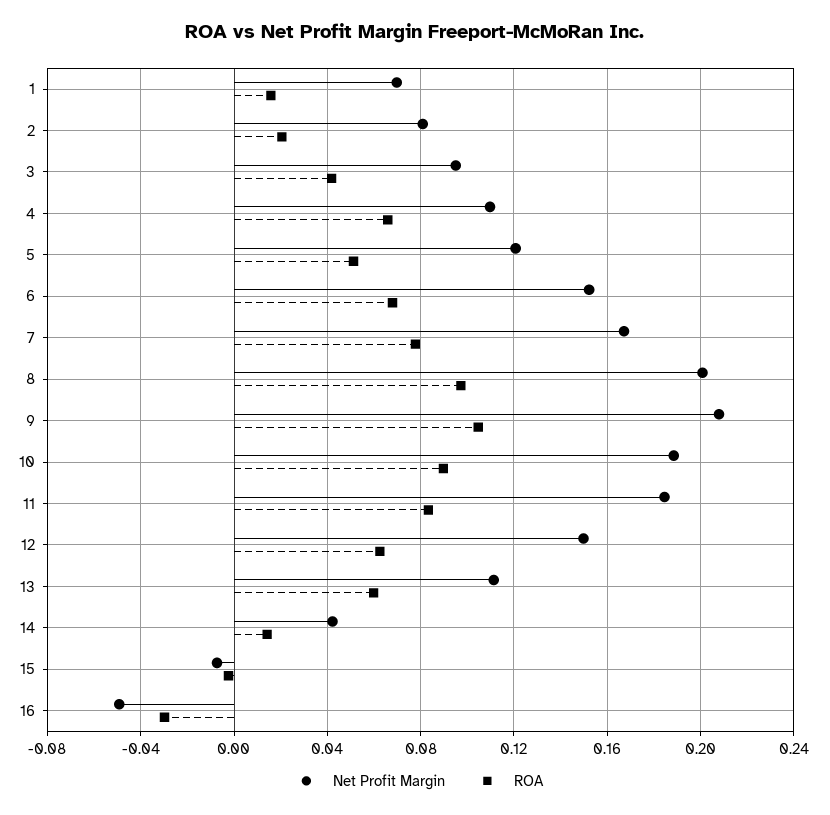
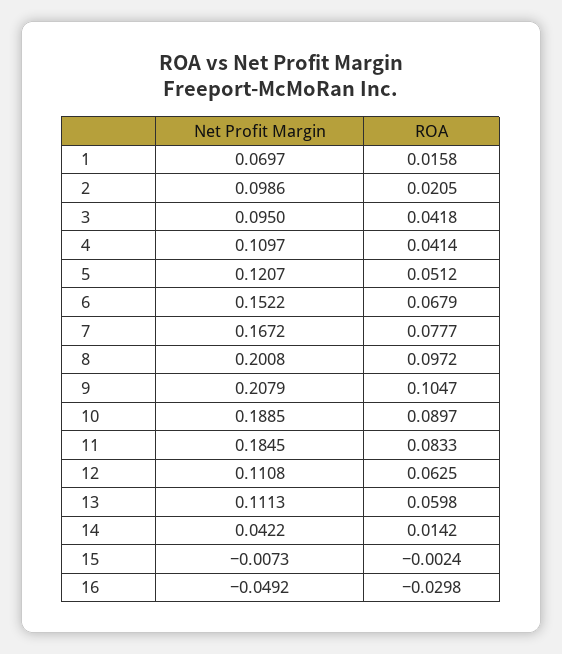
  {
    "Net Profit Margin": {
      "1": 0.0697,
-     "2": 0.08,
+     "2": 0.0986,
      "3": 0.095,
      "4": 0.1097,
      "5": 0.1207,
      "6": 0.1522,
      "7": 0.1672,
      "8": 0.2008,
      "9": 0.2079,
      "10": 0.1885,
      "11": 0.1845,
-     "12": 0.15,
+     "12": 0.1108,
      "13": 0.1113,
      "14": 0.0422,
      "15": -0.0073,
      "16": -0.0492
    },
    "ROA": {
      "1": 0.0158,
      "2": 0.0205,
      "3": 0.0418,
-     "4": 0.065,
+     "4": 0.0414,
      "5": 0.0512,
      "6": 0.0679,
      "7": 0.0777,
      "8": 0.0972,
      "9": 0.1047,
      "10": 0.0897,
      "11": 0.0833,
      "12": 0.0625,
      "13": 0.0598,
      "14": 0.0142,
      "15": -0.0024,
      "16": -0.0298
    }
  }

